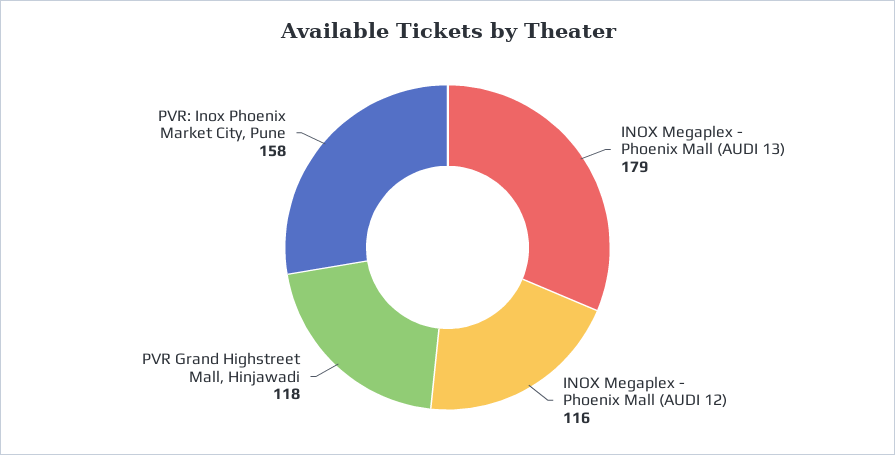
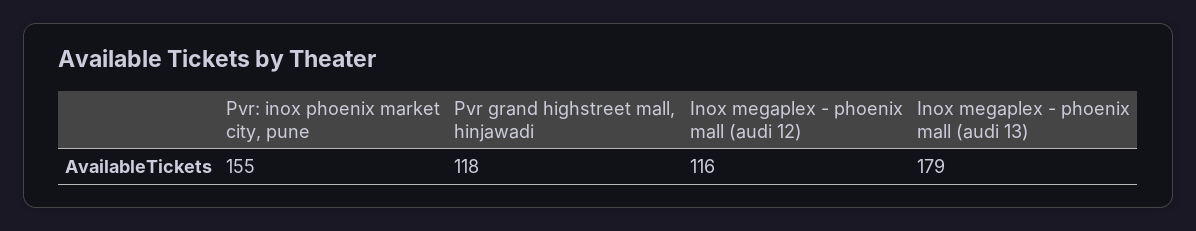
  {
    "INOX Megaplex - Phoenix Mall (AUDI 13)": 179,
    "INOX Megaplex - Phoenix Mall (AUDI 12)": 116,
    "PVR Grand Highstreet Mall, Hinjawadi": 118,
-   "PVR: Inox Phoenix Market City, Pune": 158
+   "PVR: Inox Phoenix Market City, Pune": 155
  }

